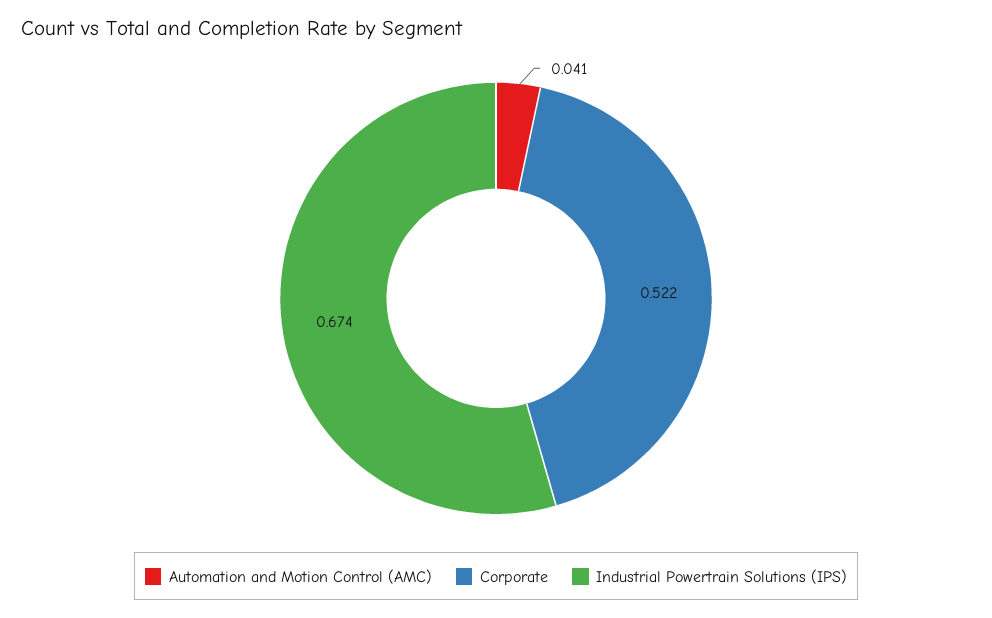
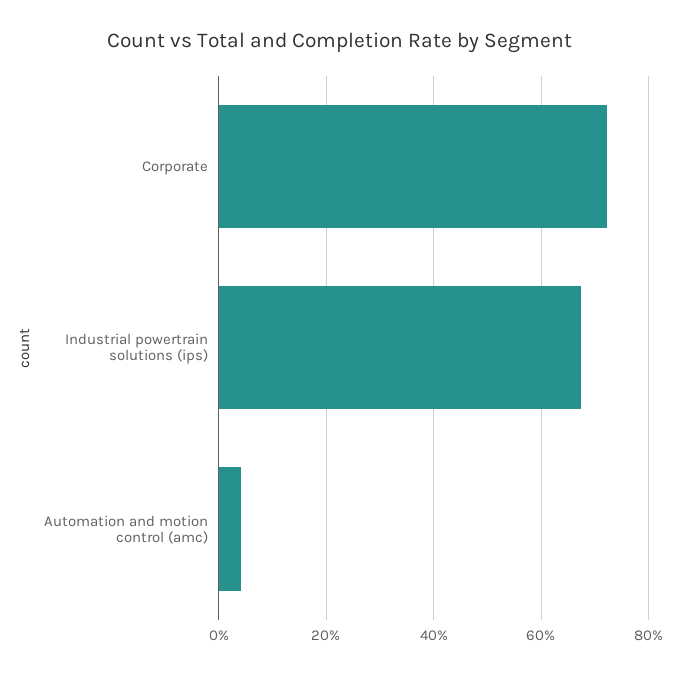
  {
    "Automation and Motion Control (AMC)": 0.041,
-   "Corporate": 0.522,
+   "Corporate": 0.72,
    "Industrial Powertrain Solutions (IPS)": 0.674
  }

